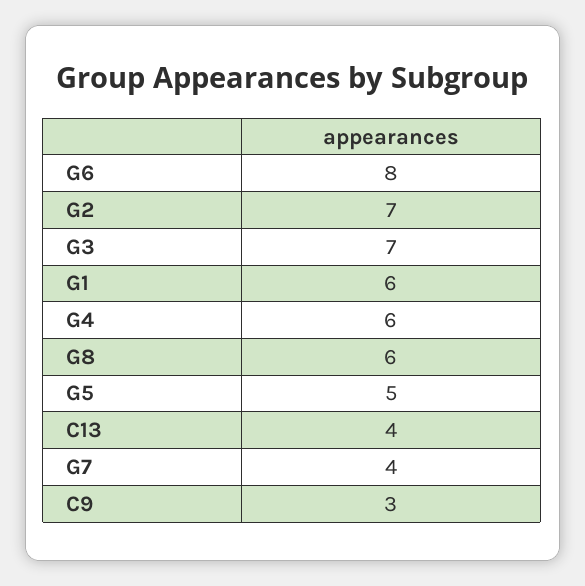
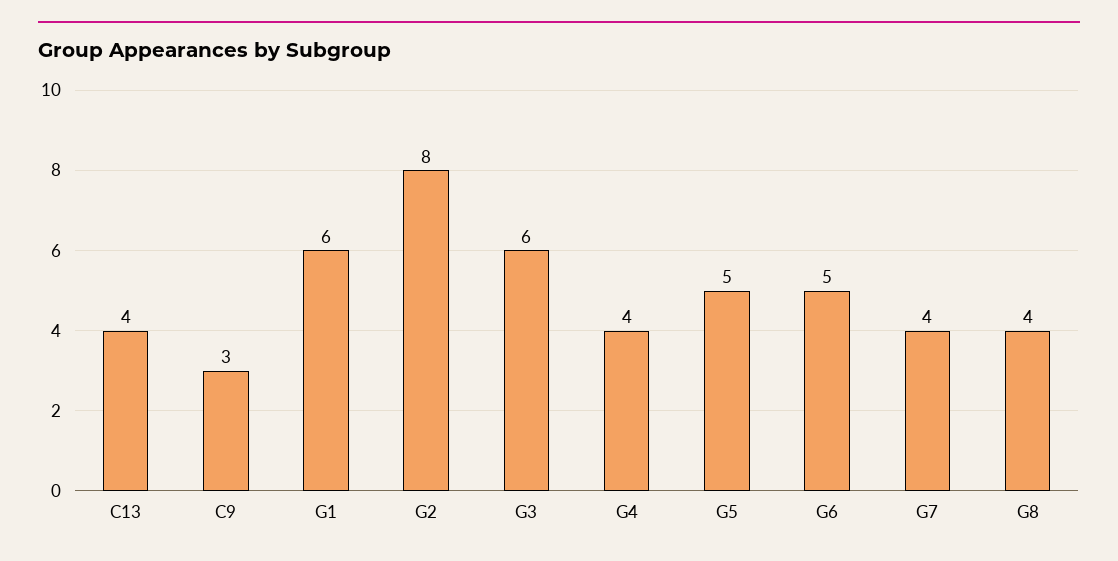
  {
-   "G6": 8,
+   "G6": 5,
-   "G2": 7,
+   "G2": 8,
-   "G3": 7,
+   "G3": 6,
    "G1": 6,
-   "G4": 6,
+   "G4": 4,
-   "G8": 6,
+   "G8": 4,
    "G5": 5,
    "C13": 4,
    "G7": 4,
    "C9": 3
  }

